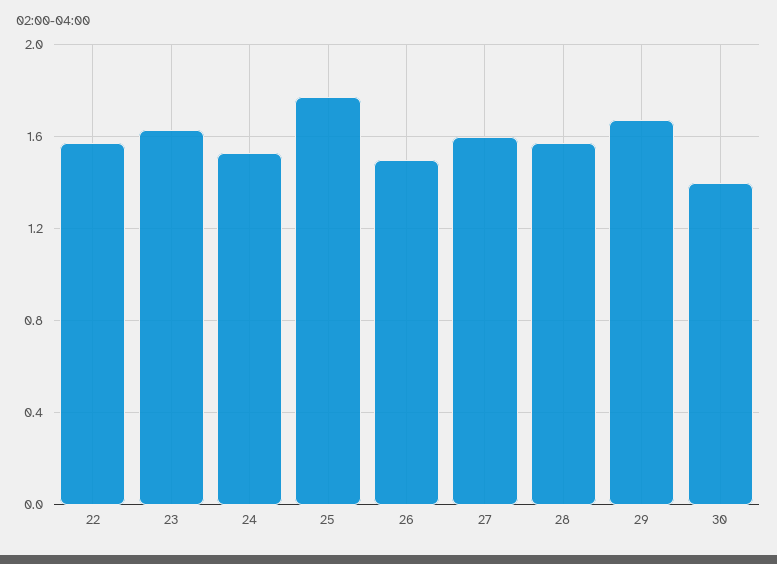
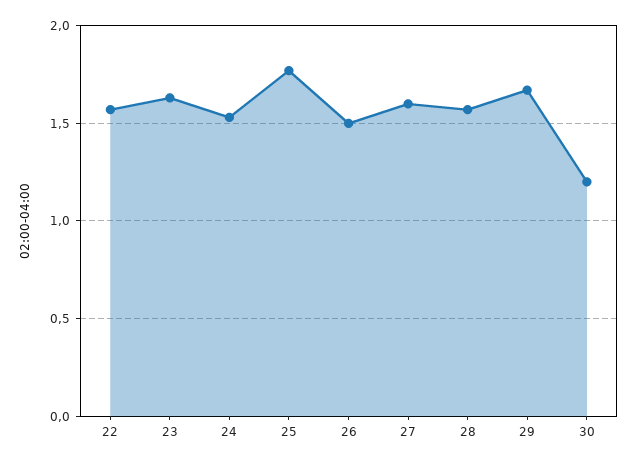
  {
    "22": 1.55,
    "23": 1.65,
    "24": 1.55,
    "25": 1.75,
    "26": 1.5,
    "27": 1.6,
    "28": 1.55,
    "29": 1.65,
-   "30": 1.4
+   "30": 1.2
  }

